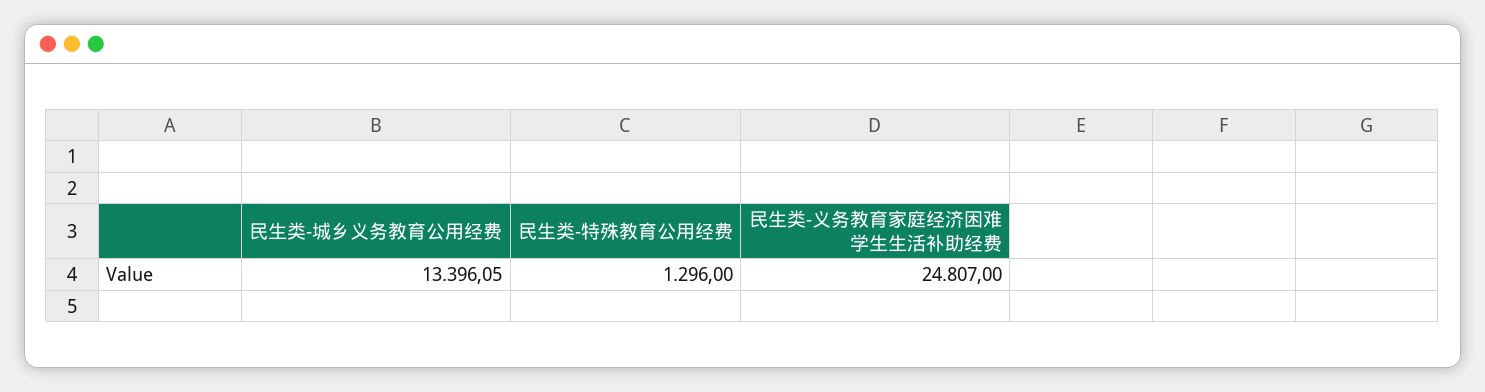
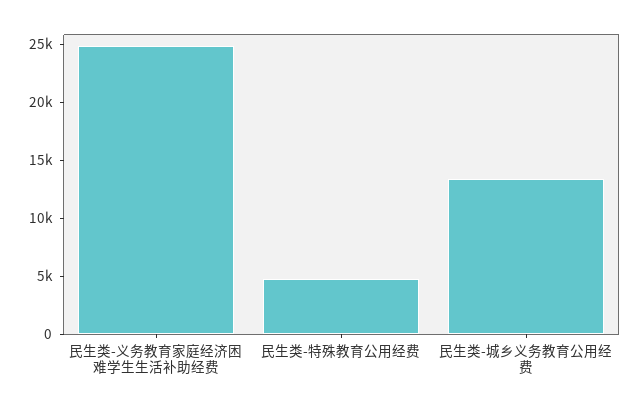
  {
    "民生类-城乡义务教育公用经费": 13396.05,
-   "民生类-特殊教育公用经费": 1296,
+   "民生类-特殊教育公用经费": 5000,
    "民生类-义务教育家庭经济困难学生生活补助经费": 24807
  }

